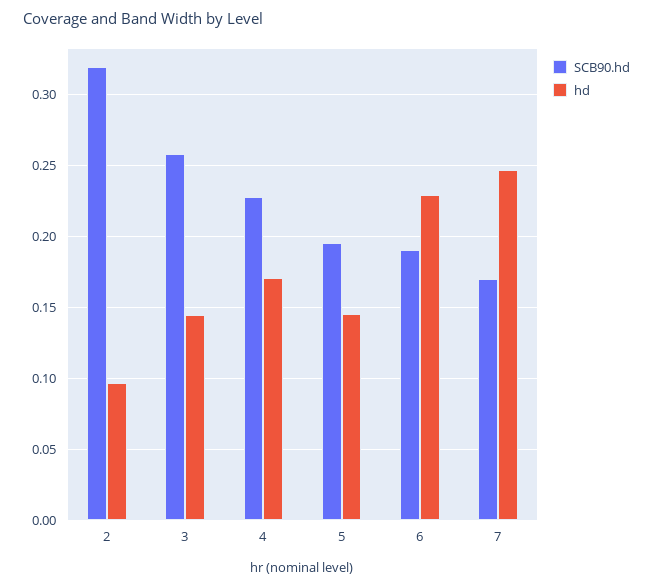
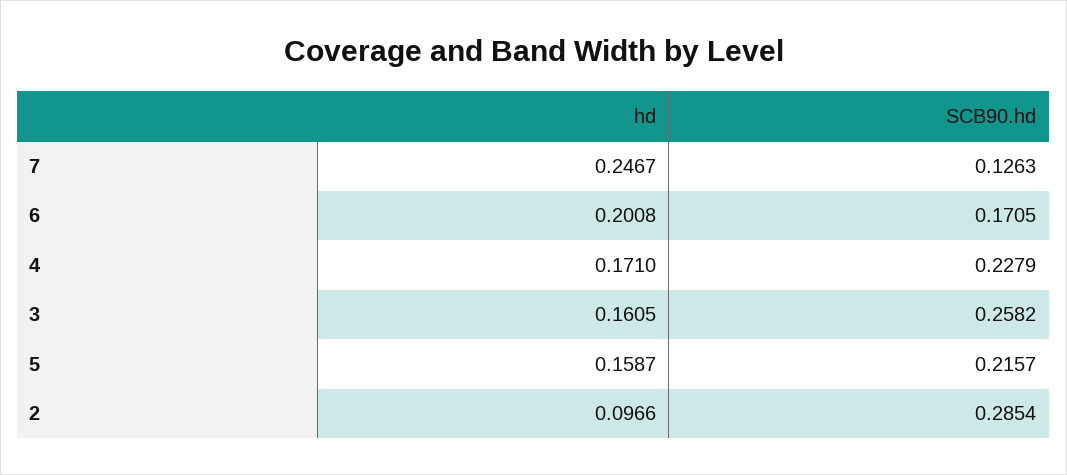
  {
    "SCB90.hd": {
-     "2": 0.32,
+     "2": 0.2854,
      "3": 0.2582,
      "4": 0.2279,
-     "5": 0.195,
+     "5": 0.2157,
-     "6": 0.19,
+     "6": 0.1705,
-     "7": 0.17
+     "7": 0.1263
    },
    "hd": {
      "2": 0.0966,
-     "3": 0.145,
+     "3": 0.1605,
      "4": 0.171,
-     "5": 0.145,
+     "5": 0.1587,
-     "6": 0.23,
+     "6": 0.2008,
      "7": 0.2467
    }
  }

